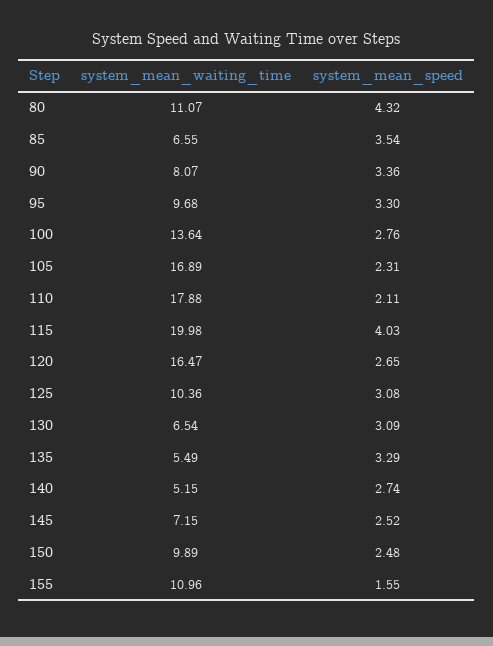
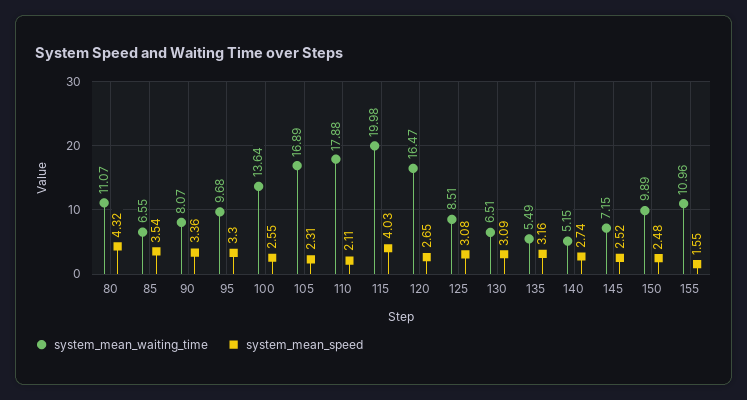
  {
    "system_mean_waiting_time": {
      "80": 11.07,
      "85": 6.55,
      "90": 8.07,
      "95": 9.68,
      "100": 13.64,
      "105": 16.89,
      "110": 17.88,
      "115": 19.98,
      "120": 16.47,
-     "125": 10.36,
+     "125": 8.51,
-     "130": 6.54,
+     "130": 6.51,
      "135": 5.49,
      "140": 5.15,
      "145": 7.15,
      "150": 9.89,
      "155": 10.96
    },
    "system_mean_speed": {
      "80": 4.32,
      "85": 3.54,
      "90": 3.36,
      "95": 3.3,
-     "100": 2.76,
+     "100": 2.55,
      "105": 2.31,
      "110": 2.11,
      "115": 4.03,
      "120": 2.65,
      "125": 3.08,
      "130": 3.09,
-     "135": 3.29,
+     "135": 3.16,
      "140": 2.74,
      "145": 2.52,
      "150": 2.48,
      "155": 1.55
    }
  }

